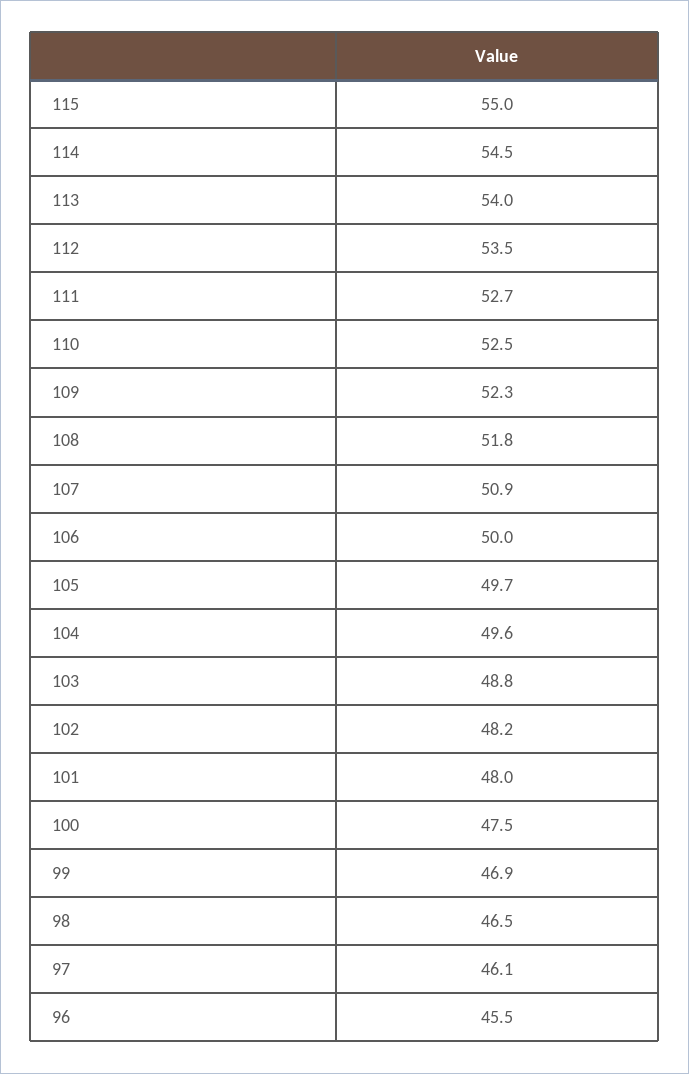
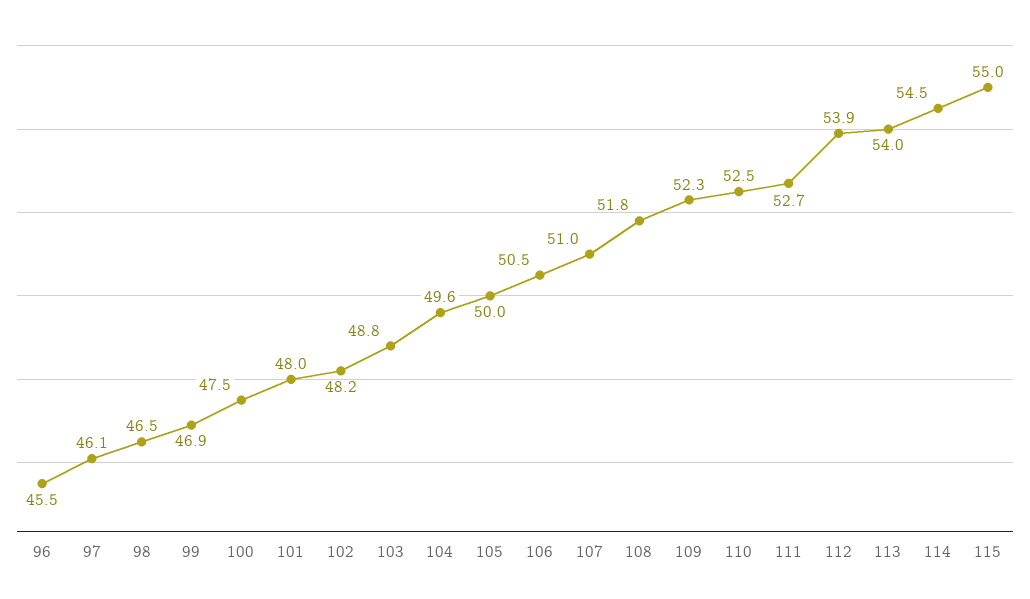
  {
    "115": 55,
    "114": 54.5,
    "113": 54,
-   "112": 53.5,
+   "112": 53.9,
    "111": 52.7,
    "110": 52.5,
    "109": 52.3,
    "108": 51.8,
-   "107": 50.9,
+   "107": 51,
-   "106": 50,
+   "106": 50.5,
-   "105": 49.7,
+   "105": 50,
    "104": 49.6,
    "103": 48.8,
    "102": 48.2,
    "101": 48,
    "100": 47.5,
    "99": 46.9,
    "98": 46.5,
    "97": 46.1,
    "96": 45.5
  }

